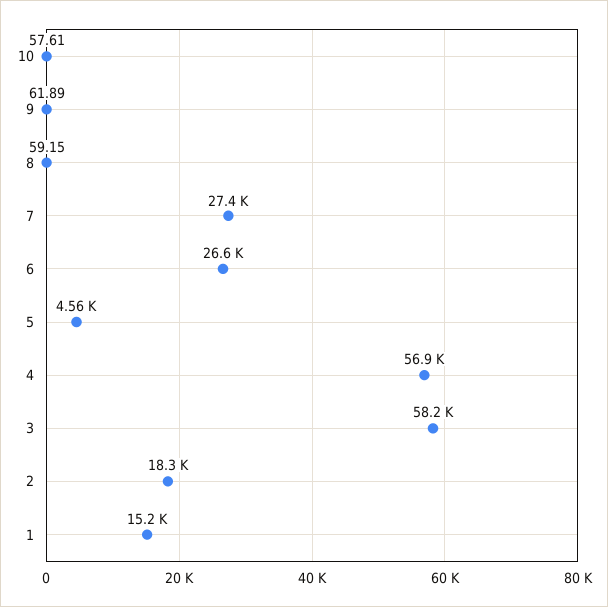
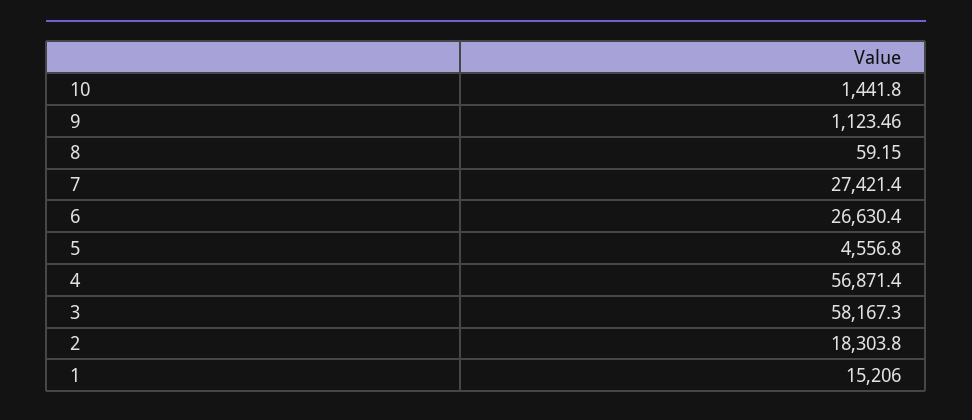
  {
-   "10": 57.61,
+   "10": 1441.8,
-   "9": 61.89,
+   "9": 1123.46,
    "8": 59.15,
    "7": 27421.4,
    "6": 26630.4,
    "5": 4556.8,
    "4": 56871.4,
    "3": 58167.3,
    "2": 18303.8,
    "1": 15206
  }

